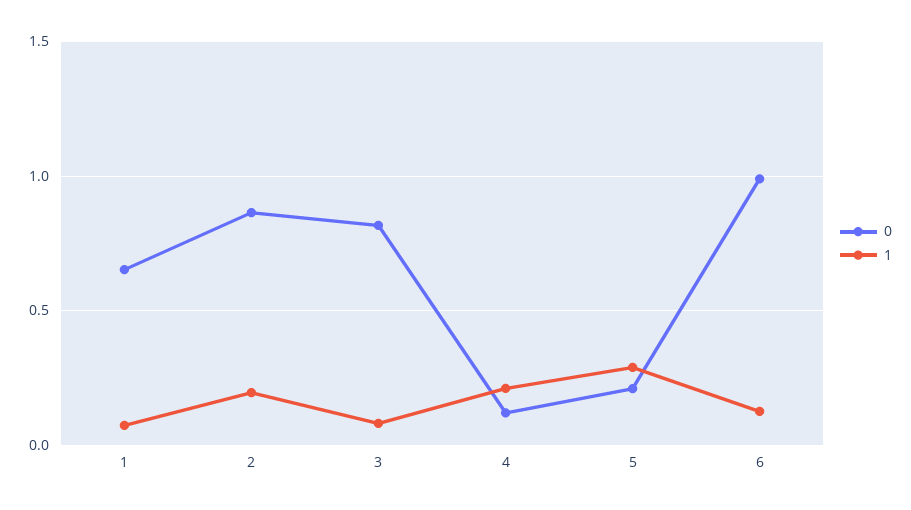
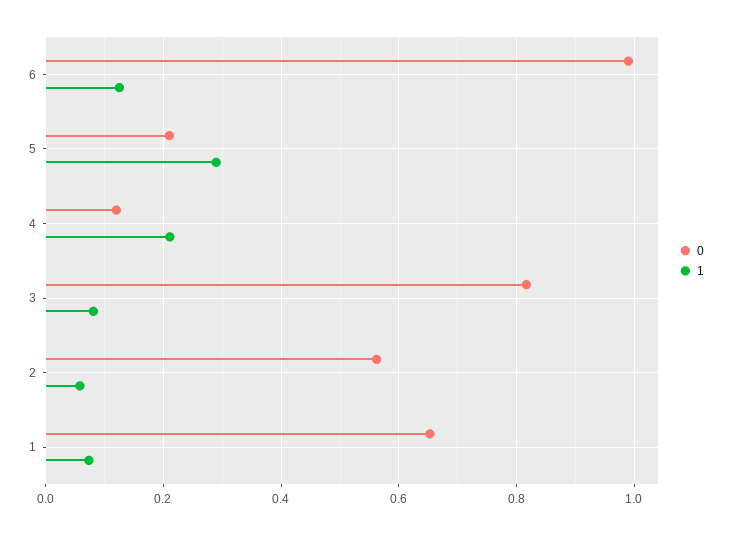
  {
    "0": {
      "1": 0.66,
-     "2": 0.85,
+     "2": 0.56,
      "3": 0.82,
      "4": 0.12,
      "5": 0.22,
      "6": 0.98
    },
    "1": {
      "1": 0.08,
-     "2": 0.2,
+     "2": 0.06,
      "3": 0.08,
      "4": 0.22,
      "5": 0.28,
      "6": 0.12
    }
  }

